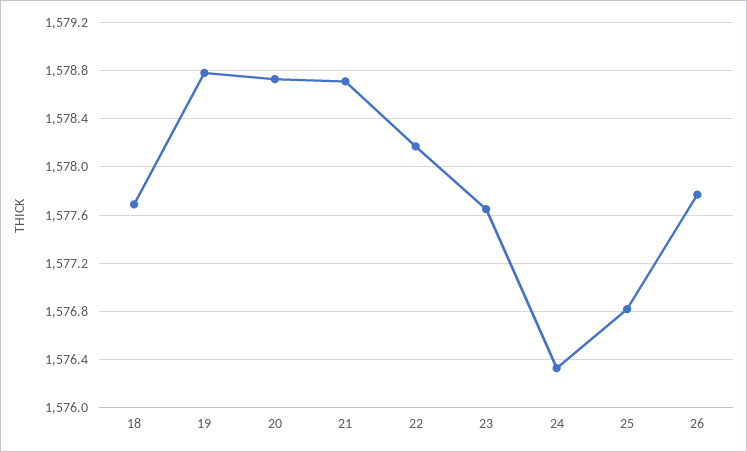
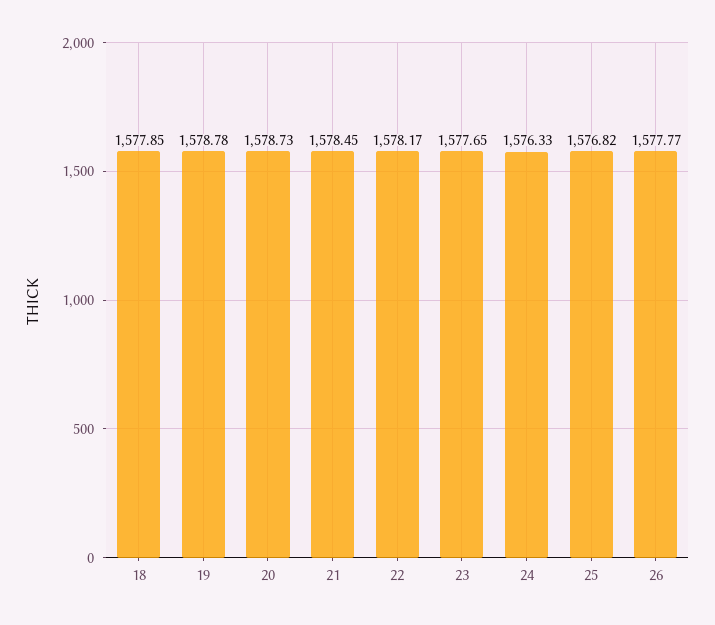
  {
-   "18": 1577.7,
+   "18": 1577.85,
    "19": 1578.78,
    "20": 1578.73,
-   "21": 1578.7,
+   "21": 1578.45,
    "22": 1578.17,
    "23": 1577.65,
    "24": 1576.33,
    "25": 1576.82,
    "26": 1577.77
  }

